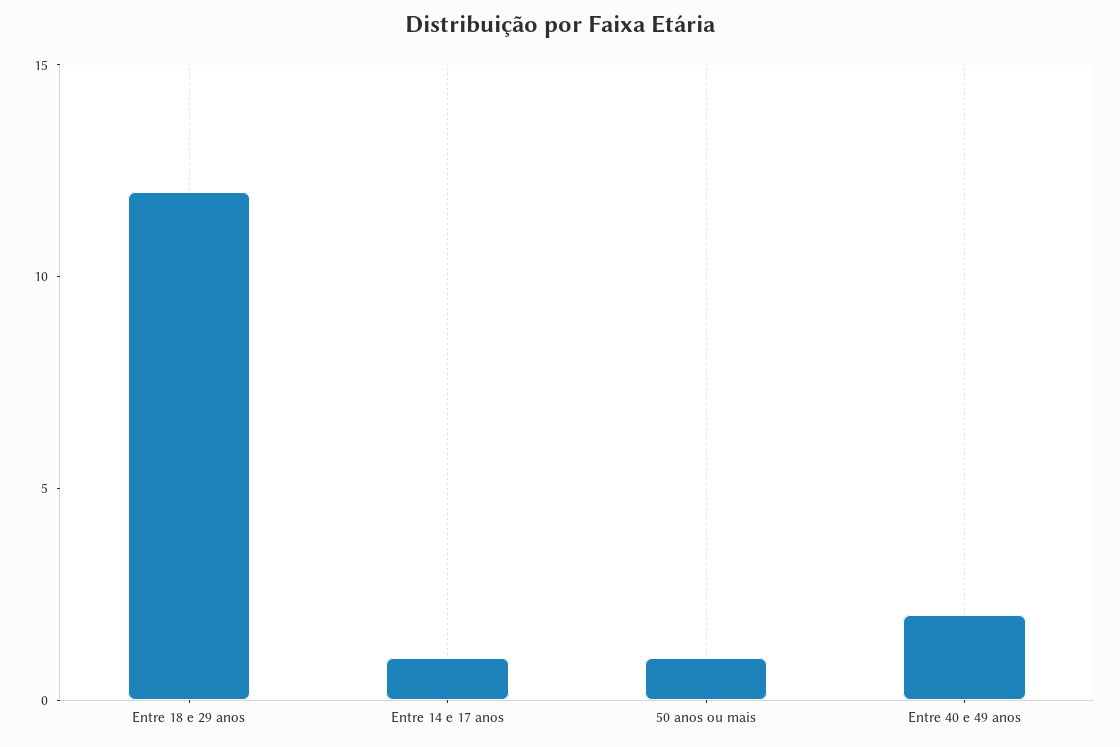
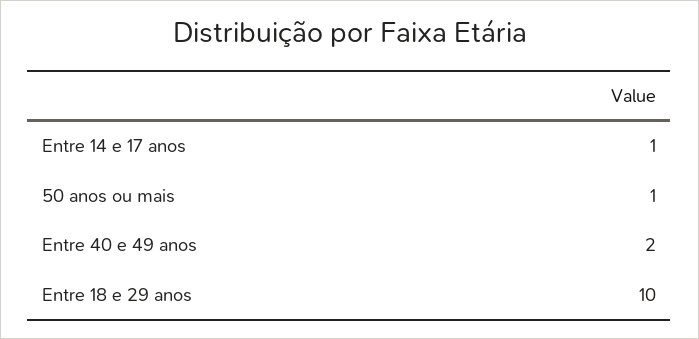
  {
-   "Entre 18 e 29 anos": 12,
+   "Entre 18 e 29 anos": 10,
    "Entre 14 e 17 anos": 1,
    "50 anos ou mais": 1,
    "Entre 40 e 49 anos": 2
  }

